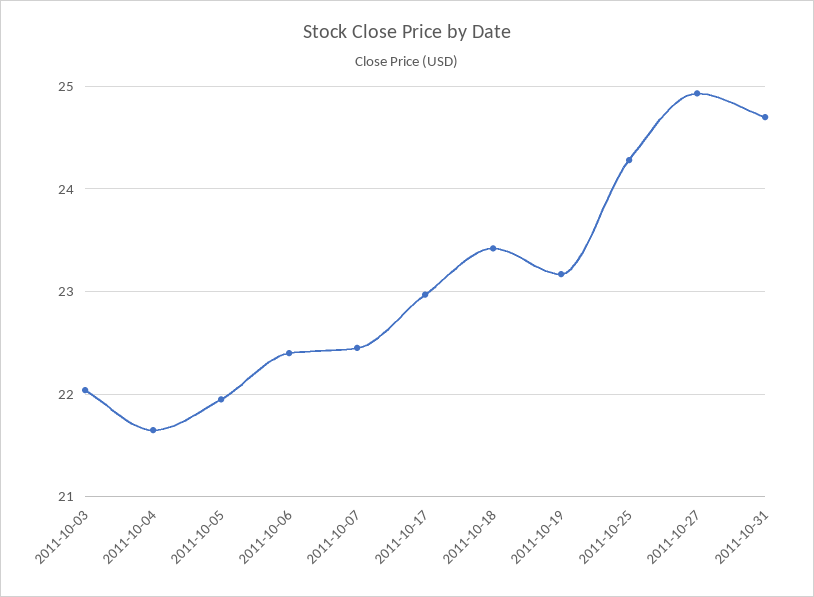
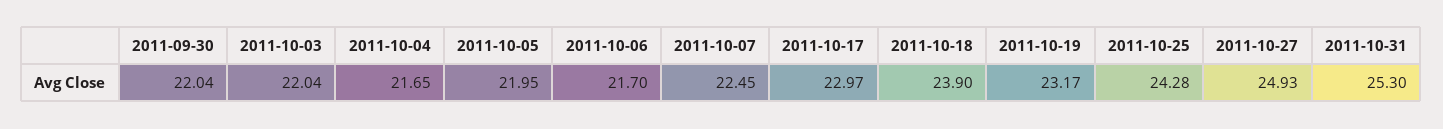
  {
    "2011-10-03": 22.04,
    "2011-10-04": 21.65,
    "2011-10-05": 21.95,
-   "2011-10-06": 22.4,
+   "2011-10-06": 21.7,
    "2011-10-07": 22.45,
    "2011-10-17": 22.97,
-   "2011-10-18": 23.4,
+   "2011-10-18": 23.9,
    "2011-10-19": 23.17,
    "2011-10-25": 24.28,
    "2011-10-27": 24.93,
-   "2011-10-31": 24.7
+   "2011-10-31": 25.3,
+   "2011-09-30": 22.04
  }

